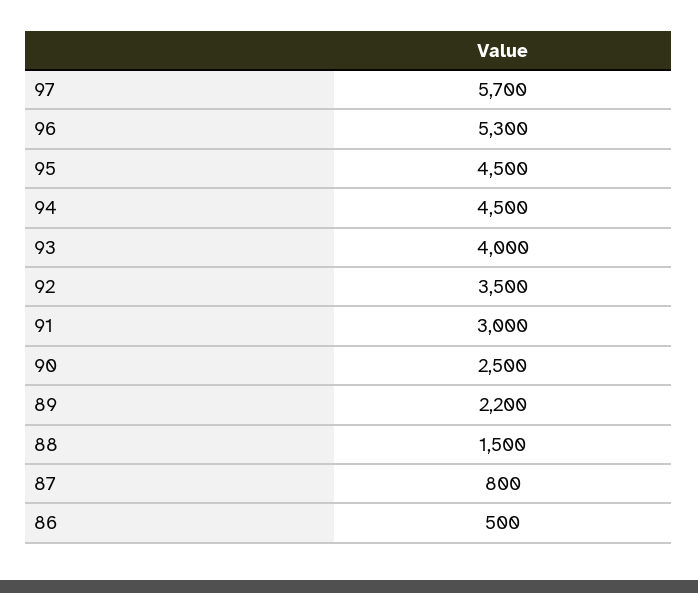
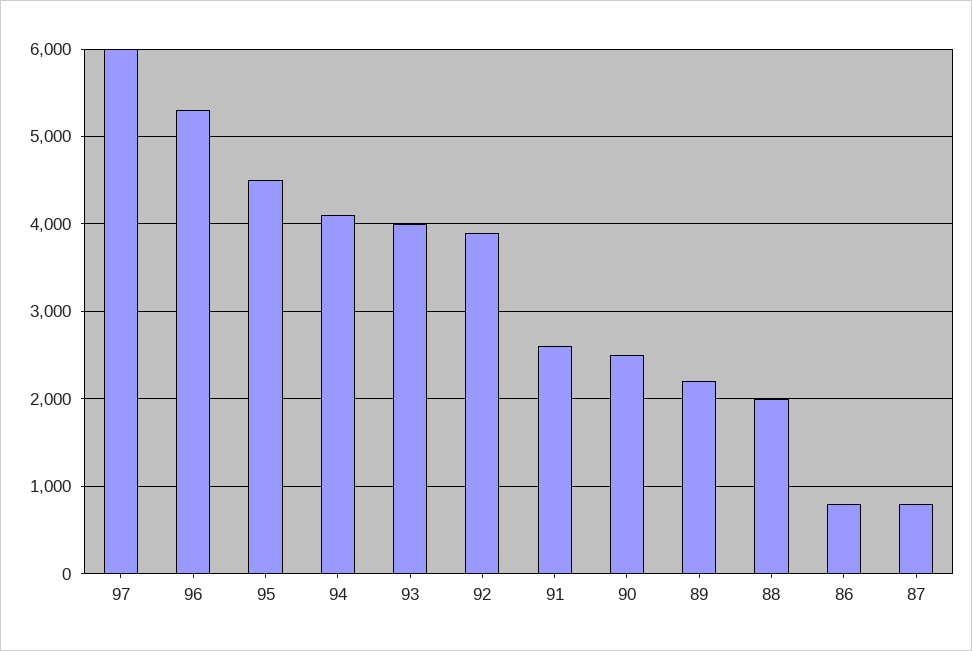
  {
-   "97": 5700,
+   "97": 6000,
    "96": 5300,
    "95": 4500,
-   "94": 4500,
+   "94": 4100,
    "93": 4000,
-   "92": 3500,
+   "92": 3900,
-   "91": 3000,
+   "91": 2600,
    "90": 2500,
    "89": 2200,
-   "88": 1500,
+   "88": 2000,
    "87": 800,
-   "86": 500
+   "86": 800
  }

